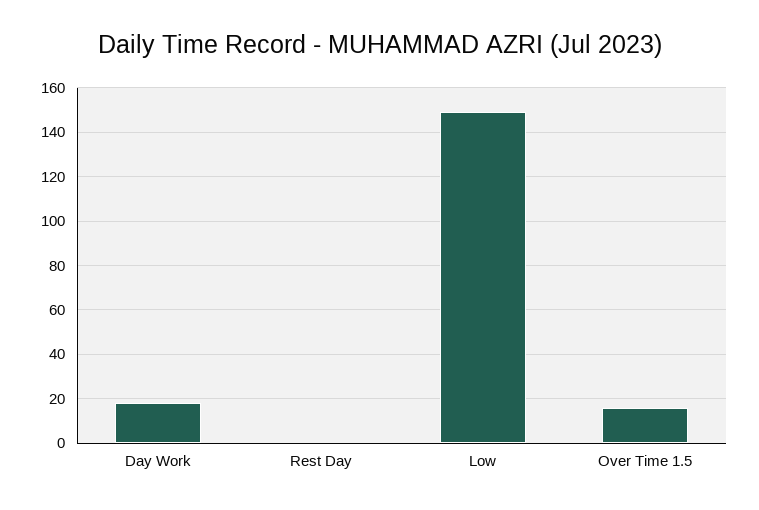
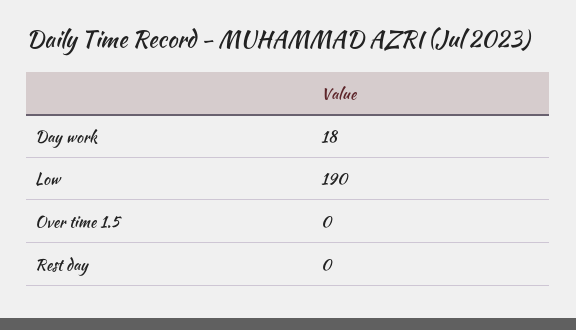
  {
    "Day Work": 18,
    "Rest Day": 0,
-   "Low": 150,
+   "Low": 190,
-   "Over Time 1.5": 15
+   "Over Time 1.5": 0
  }

